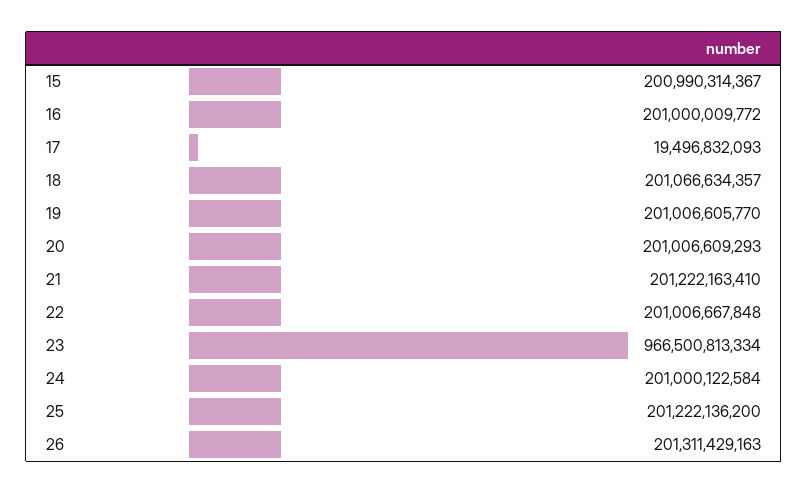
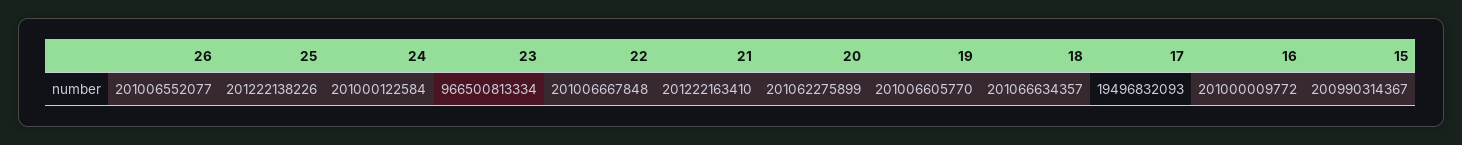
  {
    "15": 200990314367,
    "16": 201000009772,
    "17": 19496832093,
    "18": 201066634357,
    "19": 201006605770,
-   "20": 201006609293,
+   "20": 201062275899,
    "21": 201222163410,
    "22": 201006667848,
    "23": 966500813334,
    "24": 201000122584,
-   "25": 201222136200,
+   "25": 201222138226,
-   "26": 201311429163
+   "26": 201006552077
  }

